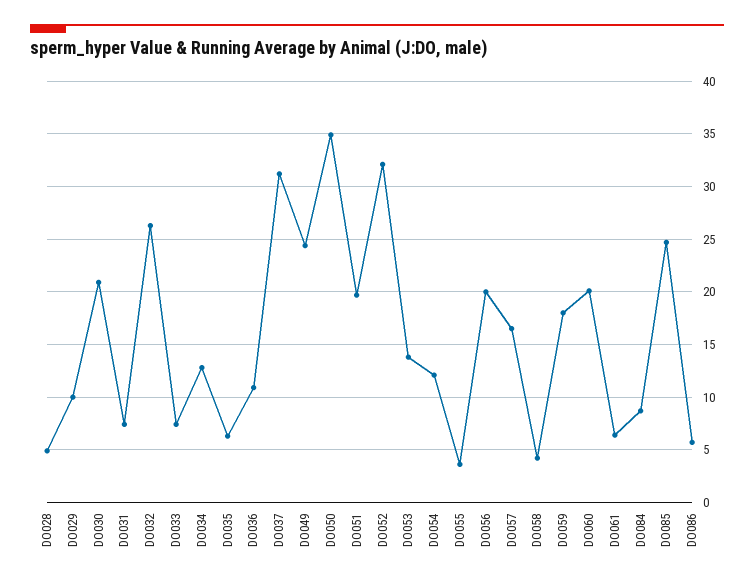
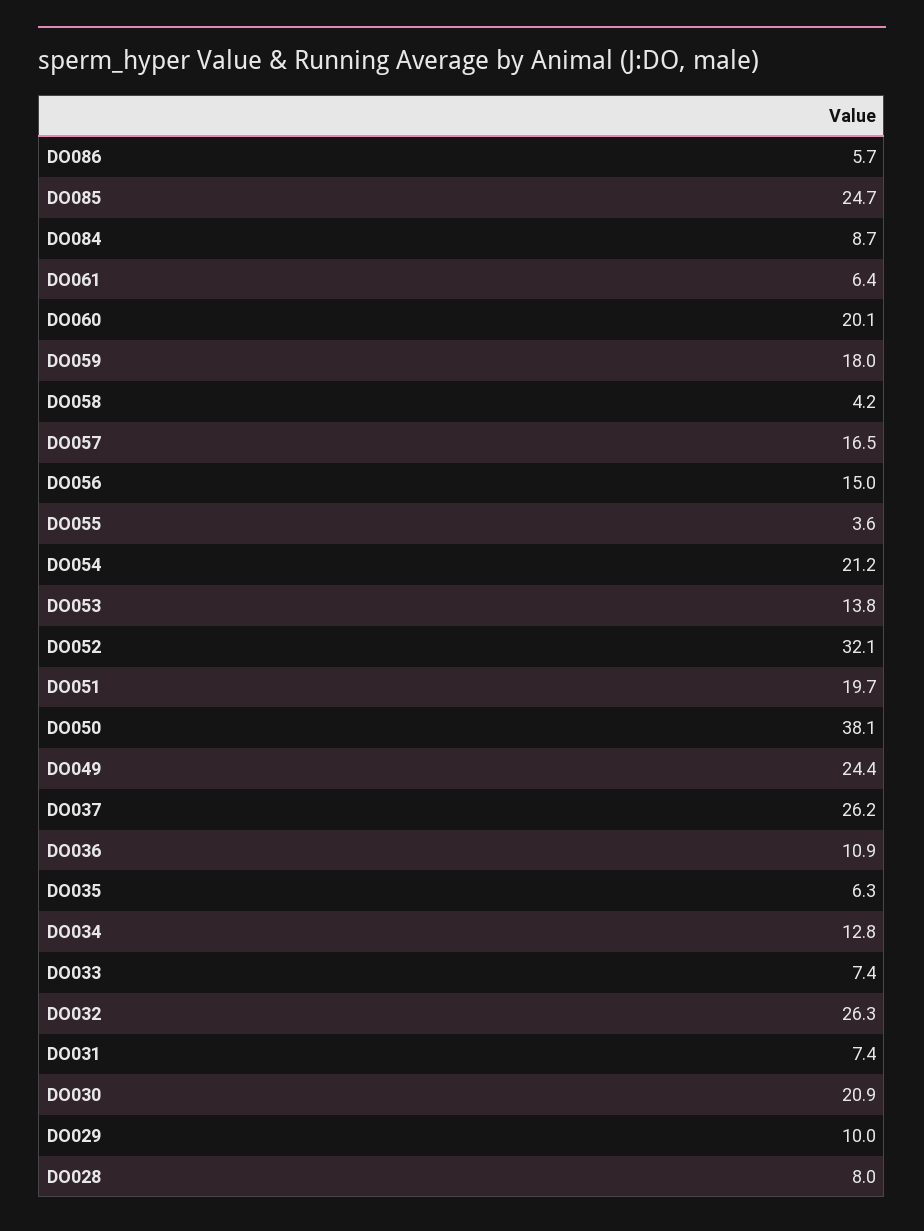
  {
-   "DO028": 5,
+   "DO028": 8,
    "DO029": 10,
    "DO030": 20.9,
    "DO031": 7.4,
    "DO032": 26.3,
    "DO033": 7.4,
    "DO034": 12.8,
    "DO035": 6.3,
    "DO036": 10.9,
-   "DO037": 31,
+   "DO037": 26.2,
    "DO049": 24.4,
-   "DO050": 35,
+   "DO050": 38.1,
    "DO051": 19.7,
    "DO052": 32.1,
    "DO053": 13.8,
-   "DO054": 12,
+   "DO054": 21.2,
    "DO055": 3.6,
-   "DO056": 20,
+   "DO056": 15,
    "DO057": 16.5,
    "DO058": 4.2,
    "DO059": 18,
    "DO060": 20.1,
    "DO061": 6.4,
    "DO084": 8.7,
    "DO085": 24.7,
    "DO086": 5.7
  }

